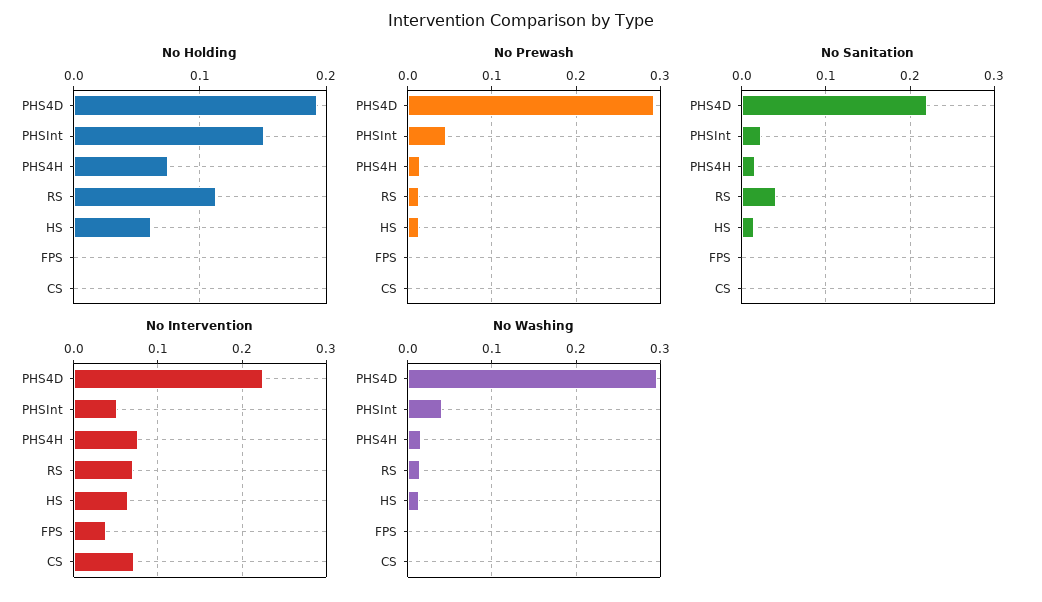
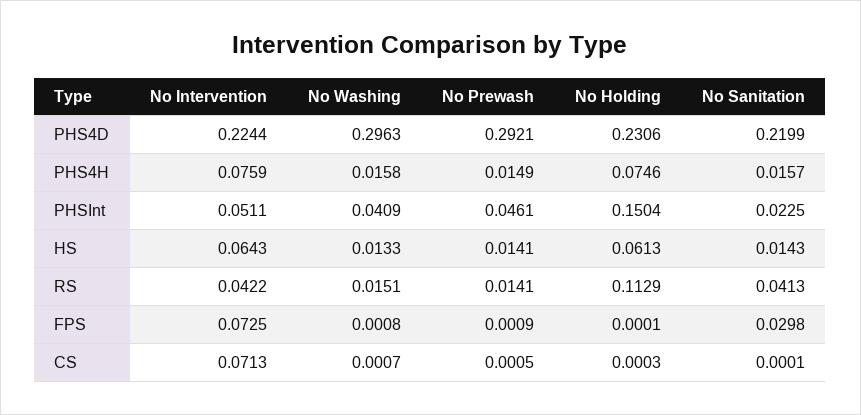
  {
    "No Holding": {
-     "PHS4D": 0.19,
+     "PHS4D": 0.2306,
      "PHSInt": 0.1504,
      "PHS4H": 0.0746,
      "RS": 0.1129,
      "HS": 0.0613,
      "FPS": 0.0001,
      "CS": 0.0003
    },
    "No Prewash": {
      "PHS4D": 0.2921,
      "PHSInt": 0.0461,
      "PHS4H": 0.0149,
      "RS": 0.0141,
      "HS": 0.0141,
      "FPS": 0.0009,
      "CS": 0.0005
    },
    "No Sanitation": {
      "PHS4D": 0.2199,
      "PHSInt": 0.0225,
      "PHS4H": 0.0157,
      "RS": 0.0413,
      "HS": 0.0143,
-     "FPS": 0,
+     "FPS": 0.0298,
      "CS": 0.0001
    },
    "No Intervention": {
      "PHS4D": 0.2244,
      "PHSInt": 0.0511,
      "PHS4H": 0.0759,
-     "RS": 0.07,
+     "RS": 0.0422,
      "HS": 0.0643,
-     "FPS": 0.04,
+     "FPS": 0.0725,
      "CS": 0.0713
    },
    "No Washing": {
      "PHS4D": 0.2963,
      "PHSInt": 0.0409,
      "PHS4H": 0.0158,
      "RS": 0.0151,
      "HS": 0.0133,
      "FPS": 0.0008,
      "CS": 0.0007
    }
  }

